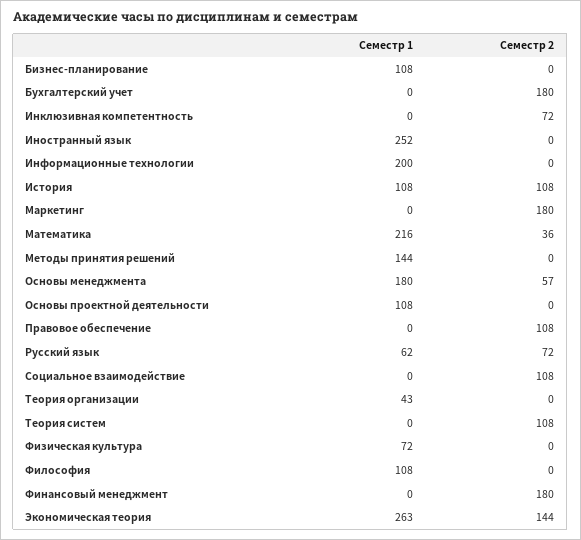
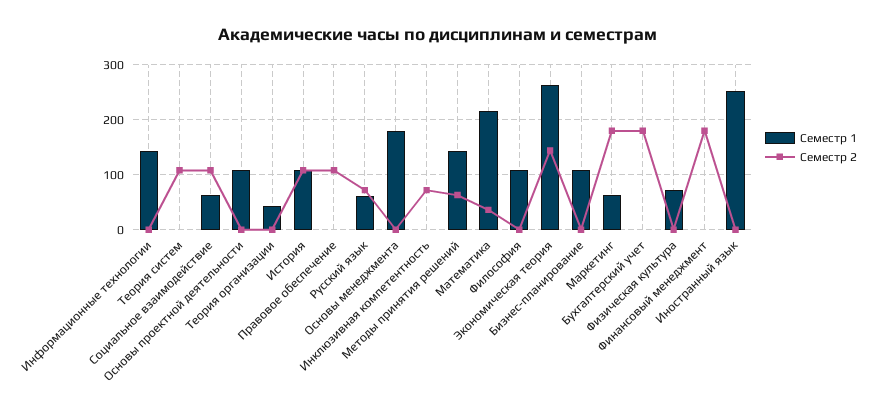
  {
    "Семестр 1": {
      "Бизнес-планирование": 108,
      "Бухгалтерский учет": 0,
      "Инклюзивная компетентность": 0,
      "Иностранный язык": 252,
-     "Информационные технологии": 200,
+     "Информационные технологии": 140,
      "История": 108,
-     "Маркетинг": 0,
+     "Маркетинг": 60,
      "Математика": 216,
      "Методы принятия решений": 144,
      "Основы менеджмента": 180,
      "Основы проектной деятельности": 108,
      "Правовое обеспечение": 0,
      "Русский язык": 62,
-     "Социальное взаимодействие": 0,
+     "Социальное взаимодействие": 60,
      "Теория организации": 43,
      "Теория систем": 0,
      "Физическая культура": 72,
      "Философия": 108,
      "Финансовый менеджмент": 0,
      "Экономическая теория": 263
    },
    "Семестр 2": {
      "Бизнес-планирование": 0,
      "Бухгалтерский учет": 180,
      "Инклюзивная компетентность": 72,
      "Иностранный язык": 0,
      "Информационные технологии": 0,
      "История": 108,
      "Маркетинг": 180,
      "Математика": 36,
-     "Методы принятия решений": 0,
+     "Методы принятия решений": 60,
-     "Основы менеджмента": 57,
+     "Основы менеджмента": 0,
      "Основы проектной деятельности": 0,
      "Правовое обеспечение": 108,
      "Русский язык": 72,
      "Социальное взаимодействие": 108,
      "Теория организации": 0,
      "Теория систем": 108,
      "Физическая культура": 0,
      "Философия": 0,
      "Финансовый менеджмент": 180,
      "Экономическая теория": 144
    }
  }

